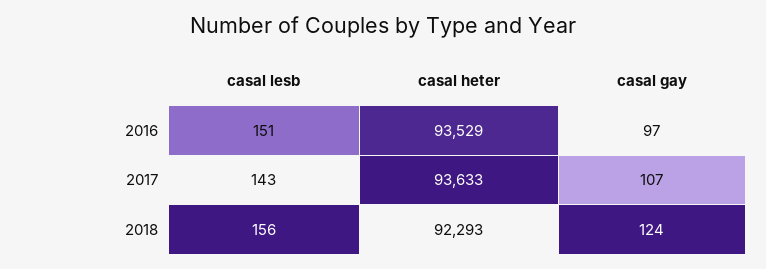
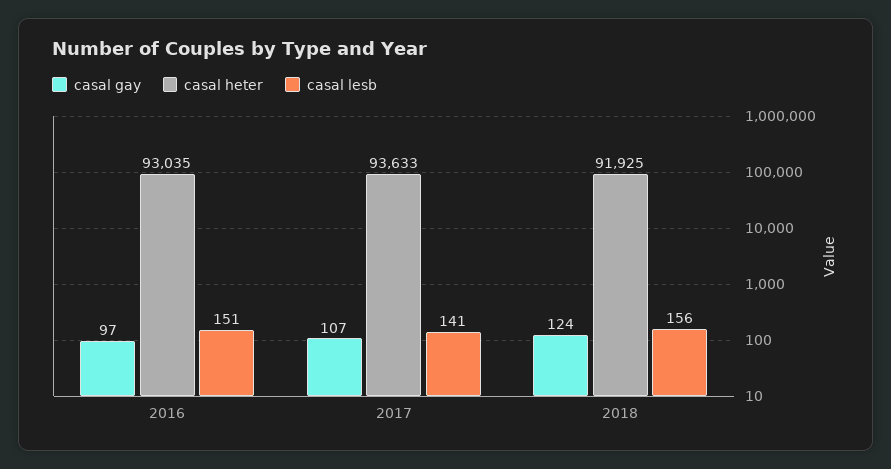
  {
    "casal lesb": {
      "2016": 151,
-     "2017": 143,
+     "2017": 141,
      "2018": 156
    },
    "casal heter": {
-     "2016": 93529,
+     "2016": 93035,
      "2017": 93633,
-     "2018": 92293
+     "2018": 91925
    },
    "casal gay": {
      "2016": 97,
      "2017": 107,
      "2018": 124
    }
  }

